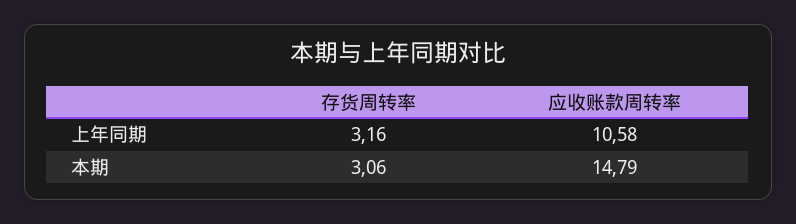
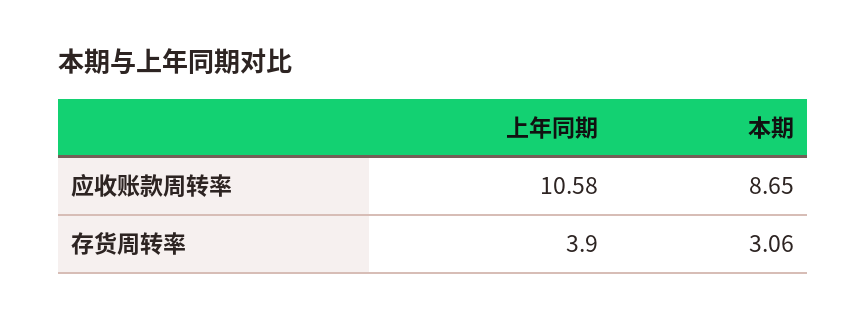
  {
    "存货周转率": {
-     "上年同期": 3.16,
+     "上年同期": 3.9,
      "本期": 3.06
    },
    "应收账款周转率": {
      "上年同期": 10.58,
-     "本期": 14.79
+     "本期": 8.65
    }
  }

